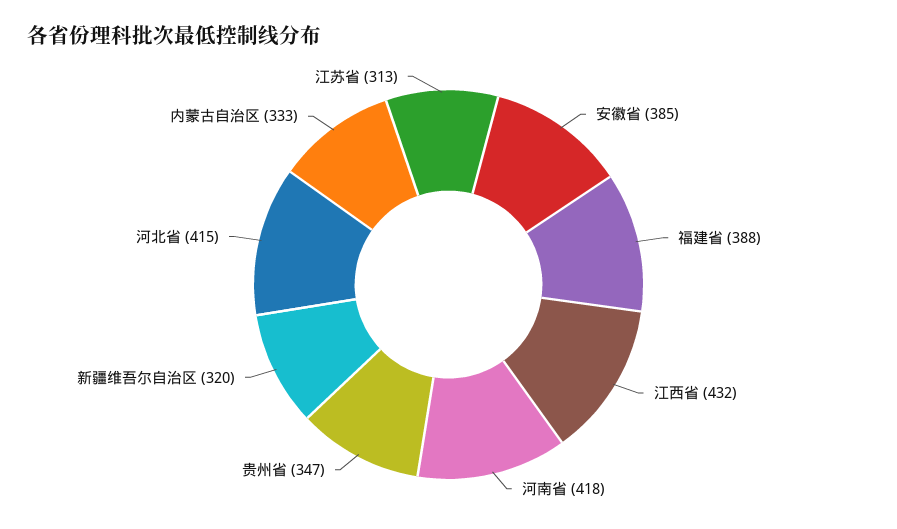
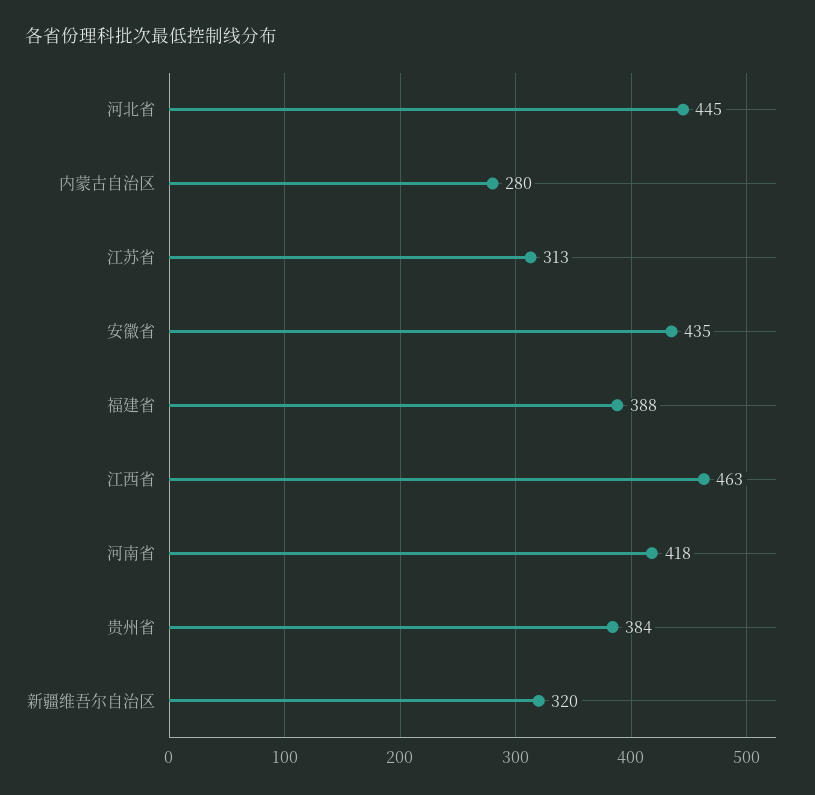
  {
-   "安徽省": 385,
+   "安徽省": 435,
    "福建省": 388,
-   "江西省": 432,
+   "江西省": 463,
    "河南省": 418,
-   "贵州省": 347,
+   "贵州省": 384,
    "新疆维吾尔自治区": 320,
-   "河北省": 415,
+   "河北省": 445,
-   "内蒙古自治区": 333,
+   "内蒙古自治区": 280,
    "江苏省": 313
  }

